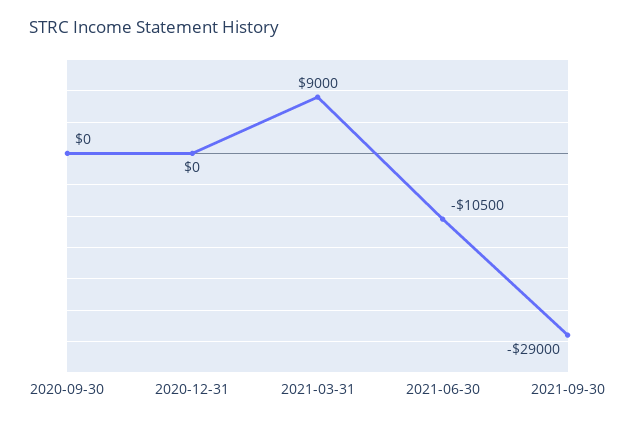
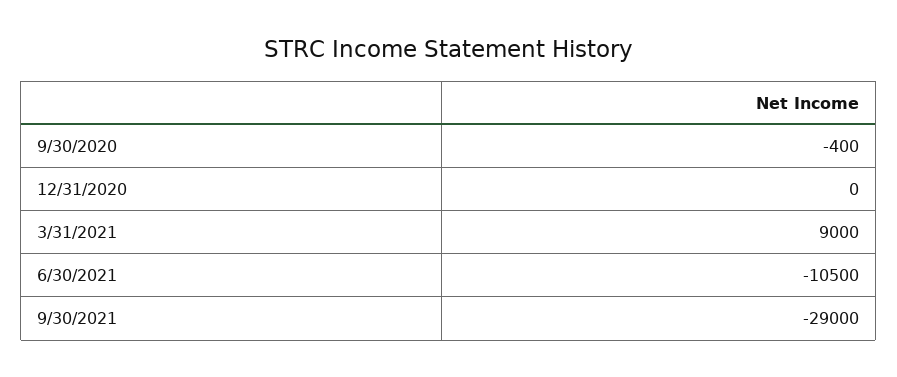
  {
-   "2020-09-30": 0,
+   "2020-09-30": -400,
    "2020-12-31": 0,
    "2021-03-31": 9000,
    "2021-06-30": -10500,
    "2021-09-30": -29000
  }

